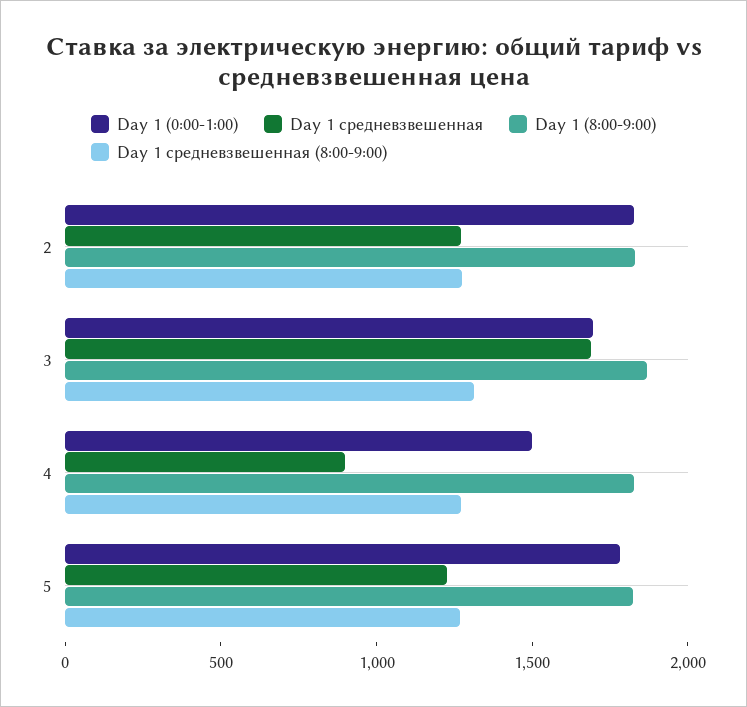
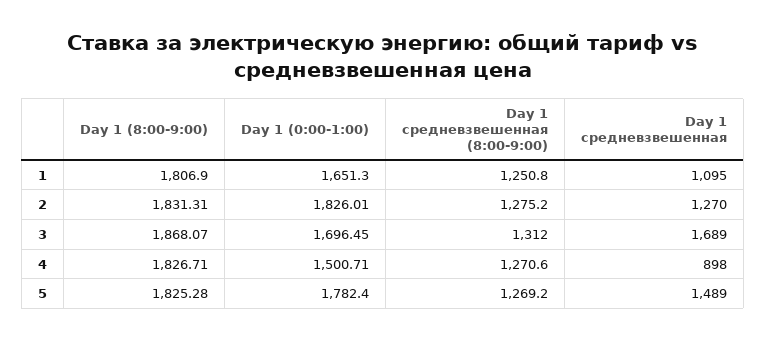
  {
    "Day 1 (0:00-1:00)": {
      "2": 1826.01,
      "3": 1696.45,
      "4": 1500.71,
-     "5": 1782.4
+     "5": 1782.4,
+     "1": 1651.3
    },
    "Day 1 средневзвешенная": {
      "2": 1270,
      "3": 1689,
      "4": 898,
-     "5": 1200
+     "5": 1489,
+     "1": 1095
    },
    "Day 1 (8:00-9:00)": {
      "2": 1831.31,
      "3": 1868.07,
      "4": 1826.71,
-     "5": 1825.28
+     "5": 1825.28,
+     "1": 1806.9
    },
    "Day 1 средневзвешенная (8:00-9:00)": {
      "2": 1275.2,
      "3": 1312,
      "4": 1270.6,
-     "5": 1269.2
+     "5": 1269.2,
+     "1": 1250.8
    }
  }

